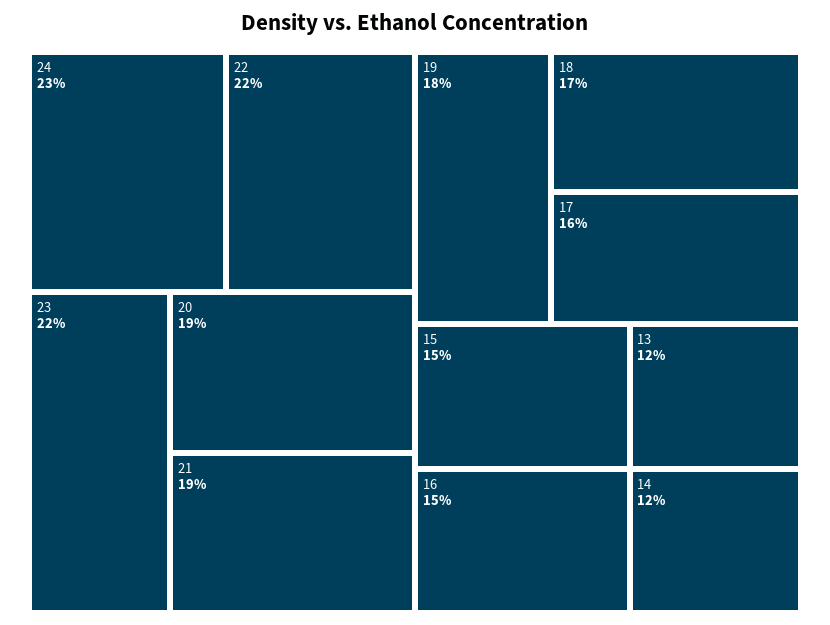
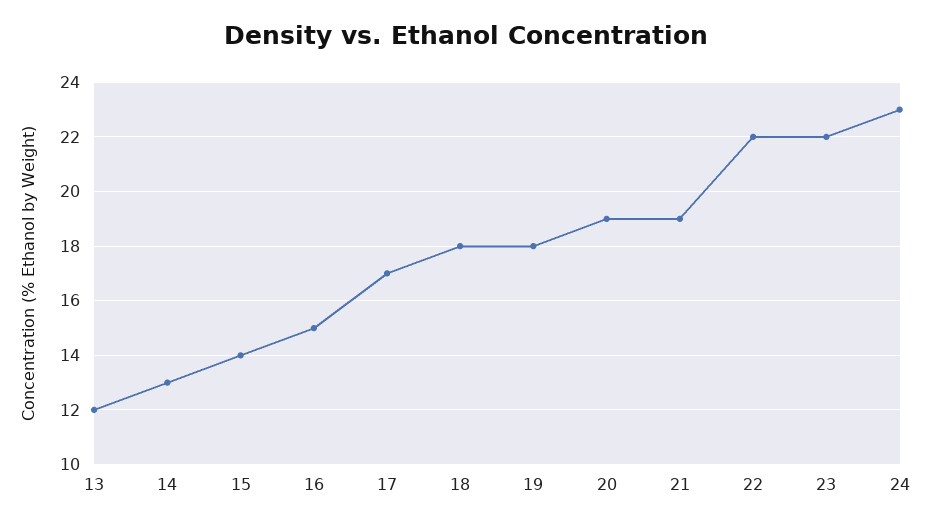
  {
    "24": 23,
    "22": 22,
    "23": 22,
    "20": 19,
    "21": 19,
    "19": 18,
-   "18": 17,
+   "18": 18,
-   "17": 16,
+   "17": 17,
-   "15": 15,
+   "15": 14,
    "16": 15,
    "13": 12,
-   "14": 12
+   "14": 13
  }

